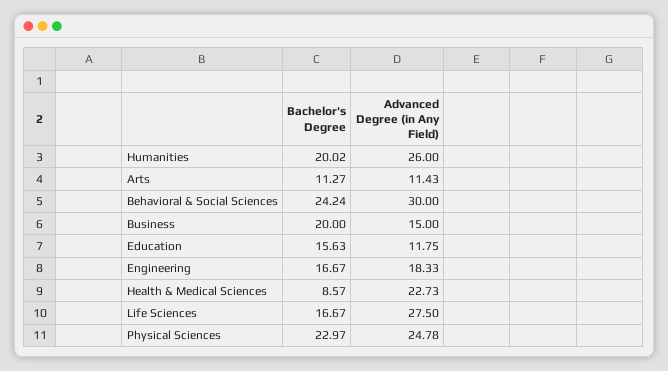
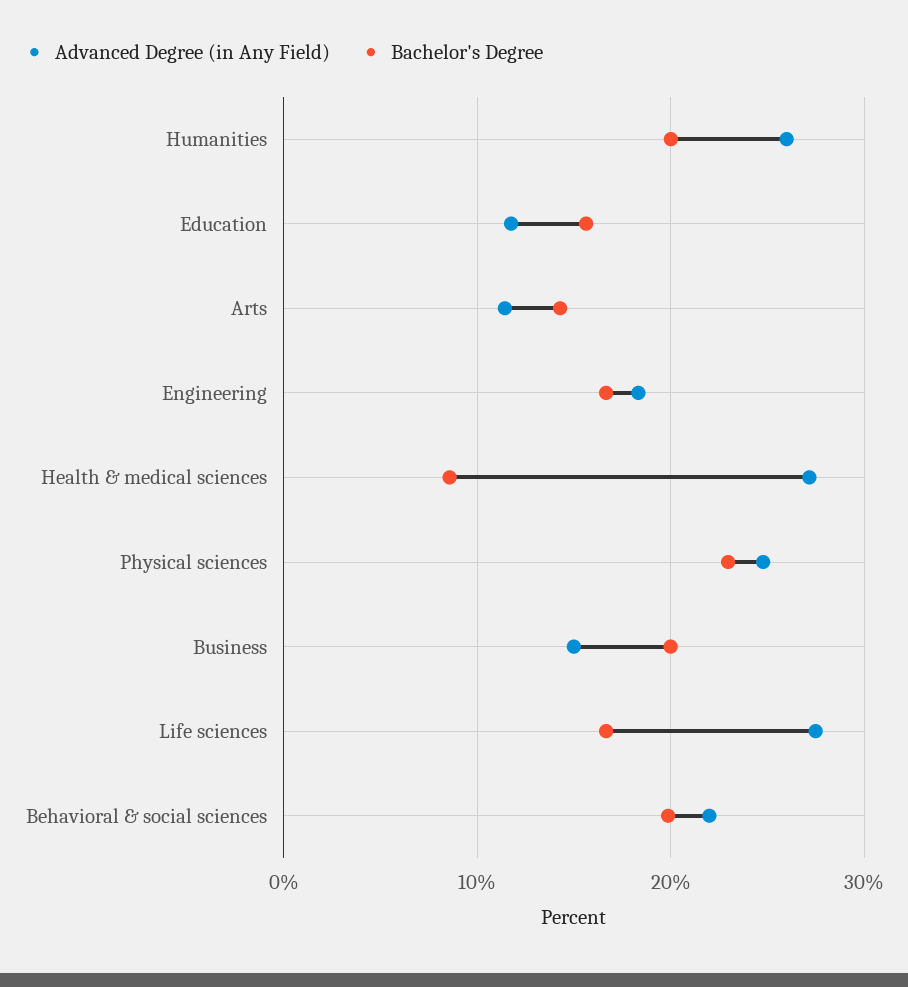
  {
    "Bachelor's Degree": {
      "Humanities": 20.02,
-     "Arts": 11.27,
+     "Arts": 14,
-     "Behavioral & Social Sciences": 24.24,
+     "Behavioral & Social Sciences": 20,
      "Business": 20,
      "Education": 15.63,
      "Engineering": 16.67,
      "Health & Medical Sciences": 8.57,
      "Life Sciences": 16.67,
      "Physical Sciences": 22.97
    },
    "Advanced Degree (in Any Field)": {
      "Humanities": 26,
      "Arts": 11.43,
-     "Behavioral & Social Sciences": 30,
+     "Behavioral & Social Sciences": 22,
      "Business": 15,
      "Education": 11.75,
      "Engineering": 18.33,
-     "Health & Medical Sciences": 22.73,
+     "Health & Medical Sciences": 27,
      "Life Sciences": 27.5,
      "Physical Sciences": 24.78
    }
  }

